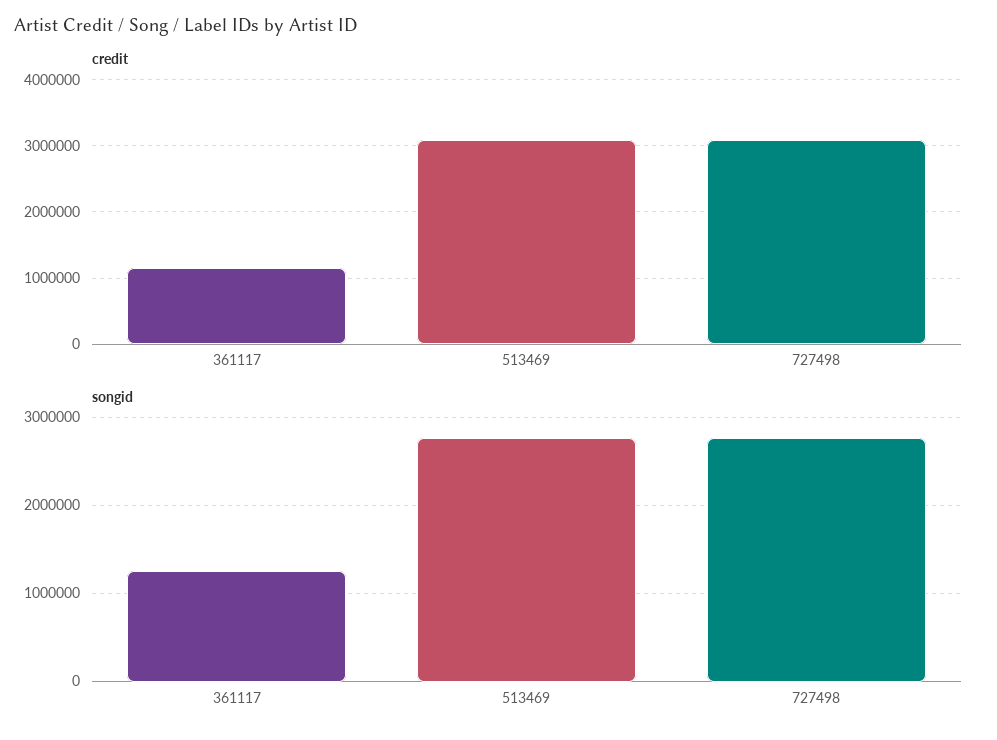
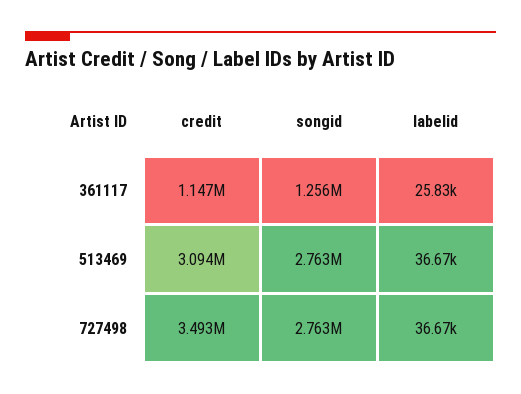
  {
    "credit": {
      "361117": 1147000,
      "513469": 3094000,
-     "727498": 3100000
+     "727498": 3493000
    },
    "songid": {
      "361117": 1256000,
      "513469": 2763000,
      "727498": 2763000
-   }
+   },
+   "labelid": {
+     "361117": 25830,
+     "513469": 36670,
+     "727498": 36670
+   }
  }

